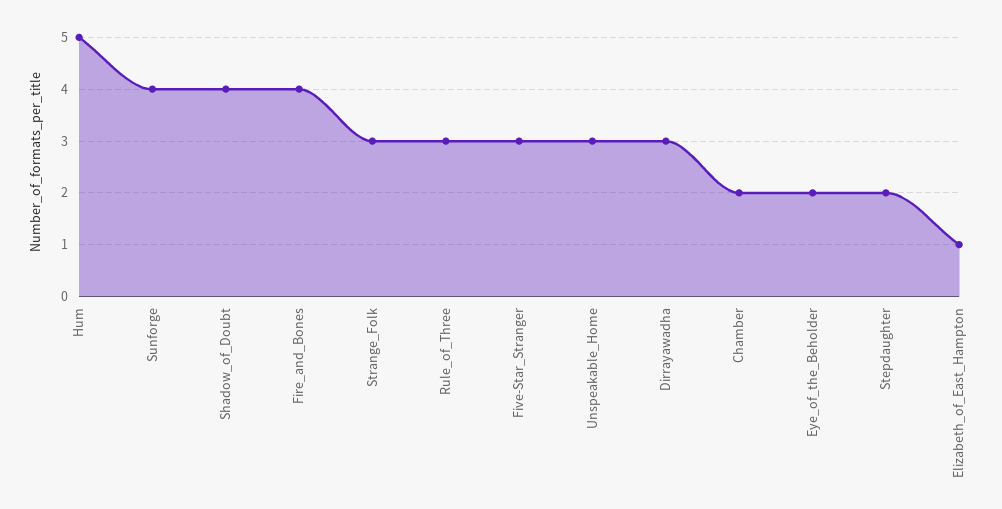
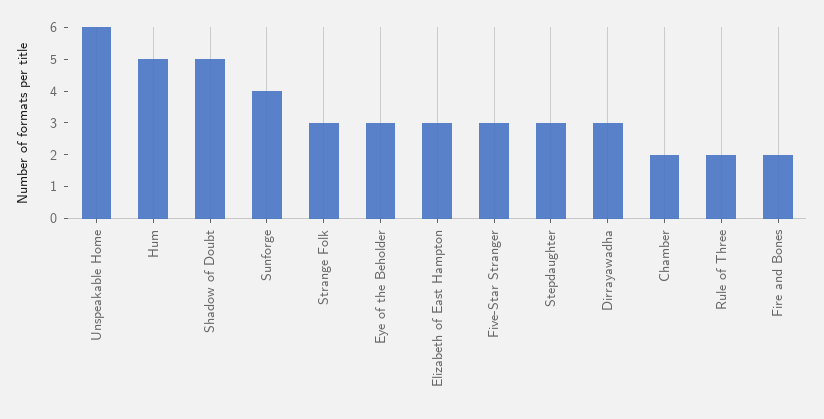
  {
    "Hum": 5,
    "Sunforge": 4,
-   "Shadow_of_Doubt": 4,
+   "Shadow_of_Doubt": 5,
-   "Fire_and_Bones": 4,
+   "Fire_and_Bones": 2,
    "Strange_Folk": 3,
-   "Rule_of_Three": 3,
+   "Rule_of_Three": 2,
    "Five-Star_Stranger": 3,
-   "Unspeakable_Home": 3,
+   "Unspeakable_Home": 6,
    "Dirrayawadha": 3,
    "Chamber": 2,
-   "Eye_of_the_Beholder": 2,
+   "Eye_of_the_Beholder": 3,
-   "Stepdaughter": 2,
+   "Stepdaughter": 3,
-   "Elizabeth_of_East_Hampton": 1
+   "Elizabeth_of_East_Hampton": 3
  }

